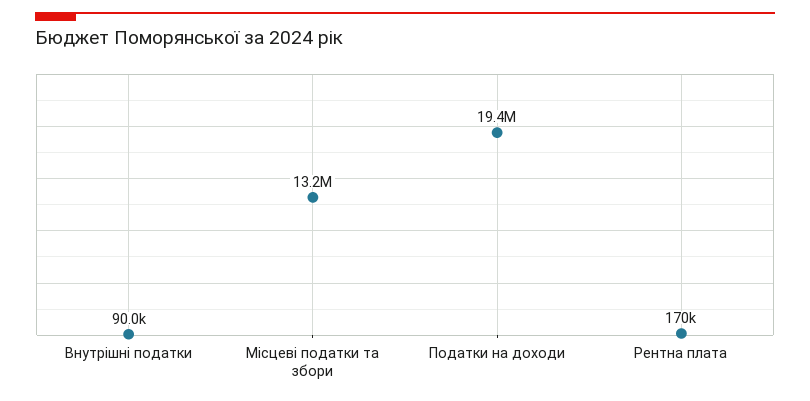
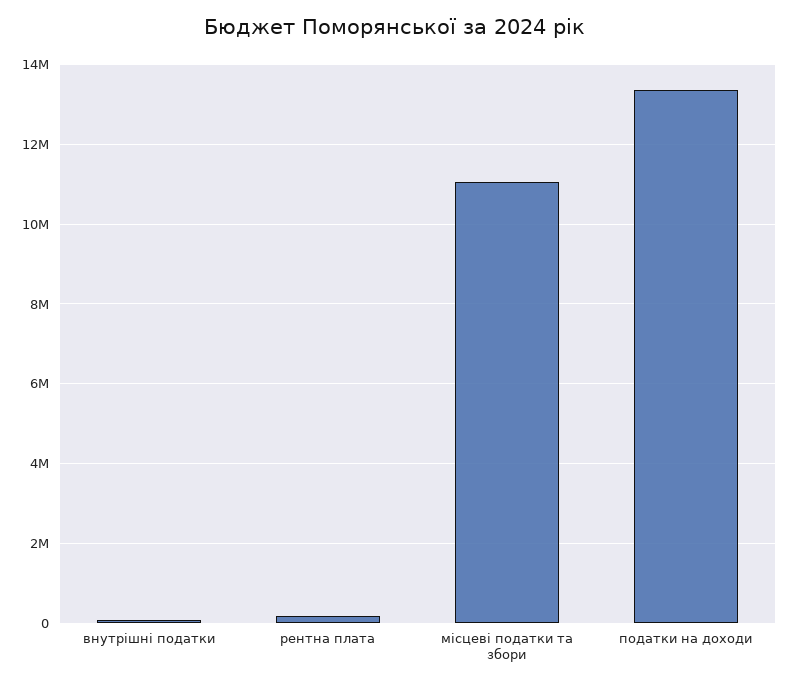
  {
    "Внутрішні податки": 90000,
-   "Місцеві податки та збори": 13200000,
+   "Місцеві податки та збори": 11000000,
-   "Податки на доходи": 19400000,
+   "Податки на доходи": 13400000,
    "Рентна плата": 170000
  }

